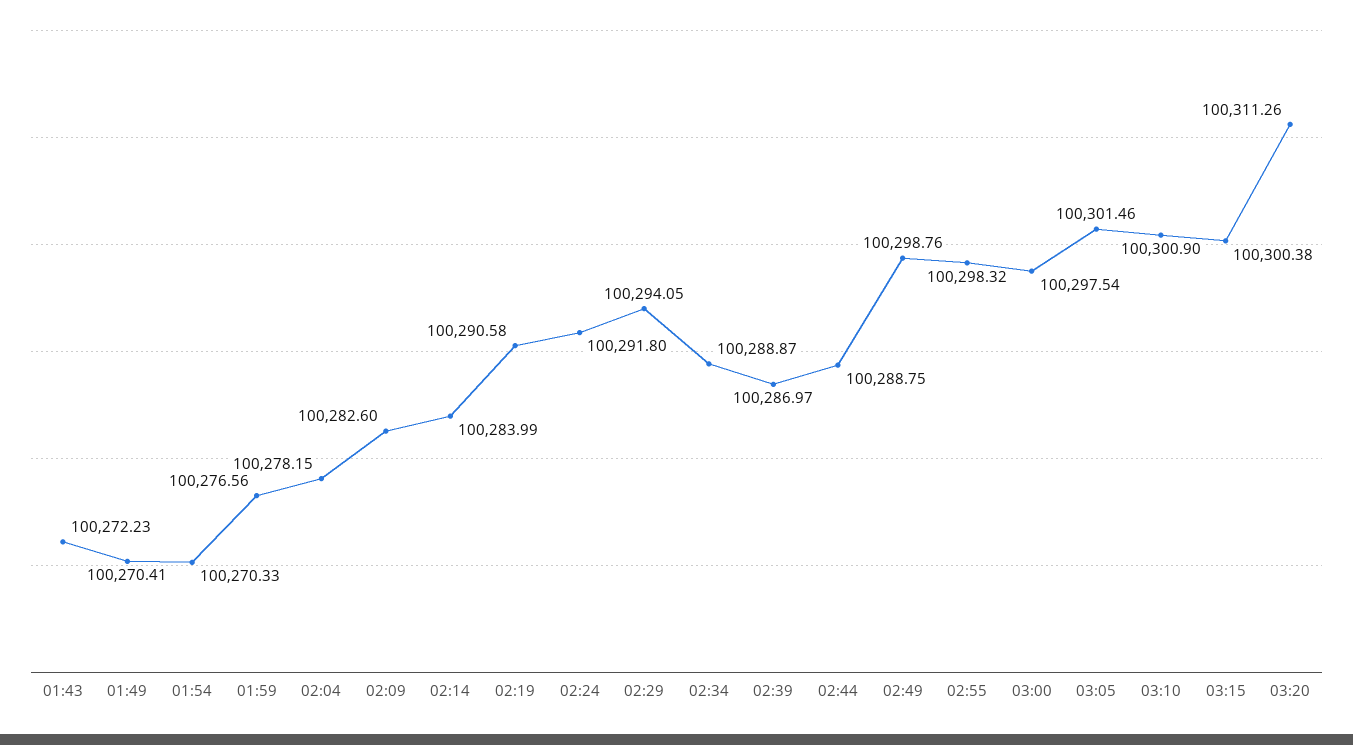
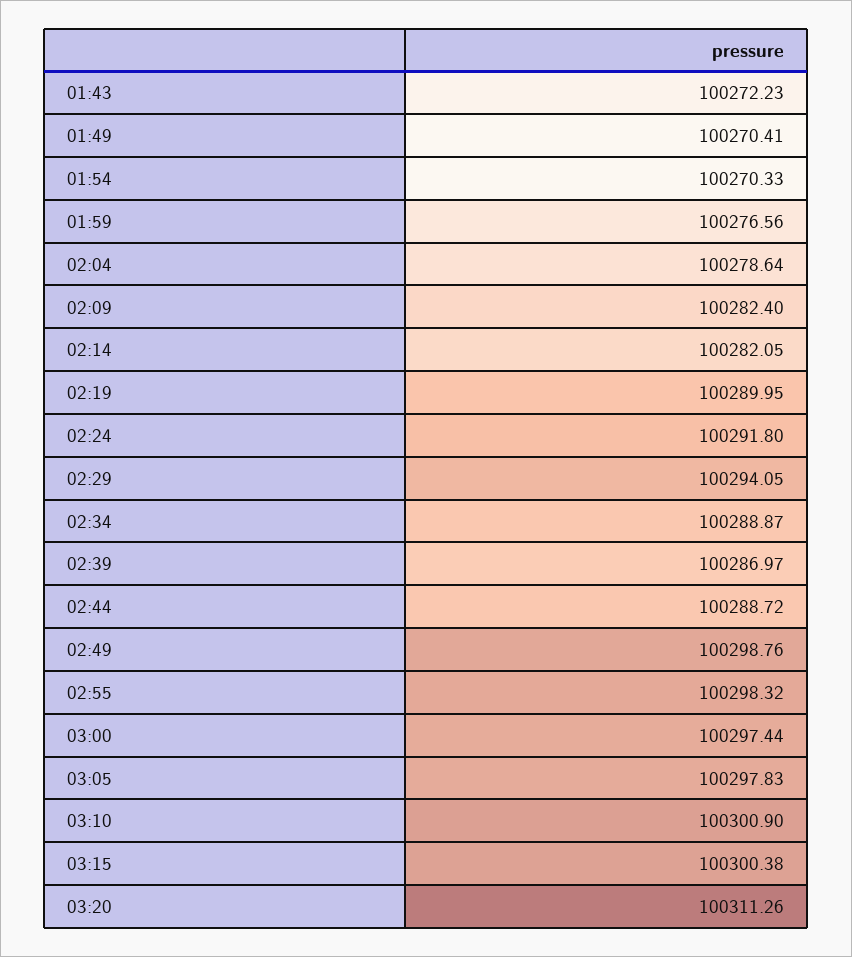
  {
    "01:43": 100272.23,
    "01:49": 100270.41,
    "01:54": 100270.33,
    "01:59": 100276.56,
-   "02:04": 100278.15,
+   "02:04": 100278.64,
-   "02:09": 100282.6,
+   "02:09": 100282.4,
-   "02:14": 100283.99,
+   "02:14": 100282.05,
-   "02:19": 100290.58,
+   "02:19": 100289.95,
    "02:24": 100291.8,
    "02:29": 100294.05,
    "02:34": 100288.87,
    "02:39": 100286.97,
-   "02:44": 100288.75,
+   "02:44": 100288.72,
    "02:49": 100298.76,
    "02:55": 100298.32,
-   "03:00": 100297.54,
+   "03:00": 100297.44,
-   "03:05": 100301.46,
+   "03:05": 100297.83,
    "03:10": 100300.9,
    "03:15": 100300.38,
    "03:20": 100311.26
  }

